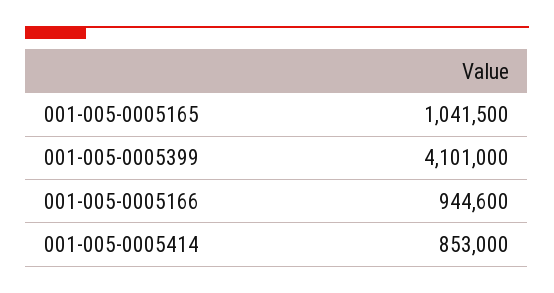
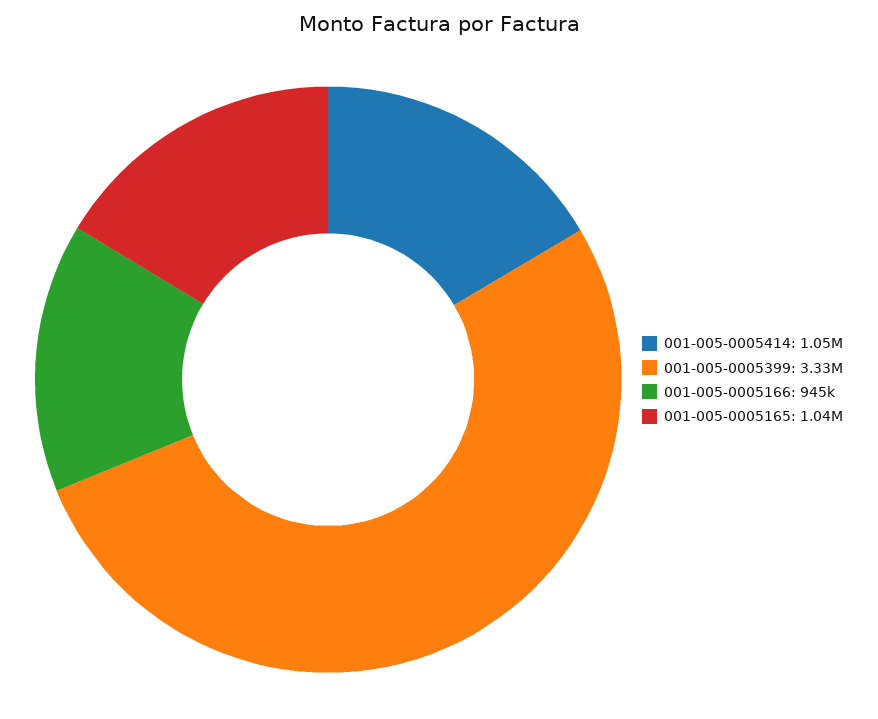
  {
    "001-005-0005165": 1041500,
-   "001-005-0005399": 4101000,
+   "001-005-0005399": 3330000,
    "001-005-0005166": 944600,
-   "001-005-0005414": 853000
+   "001-005-0005414": 1050000
  }

